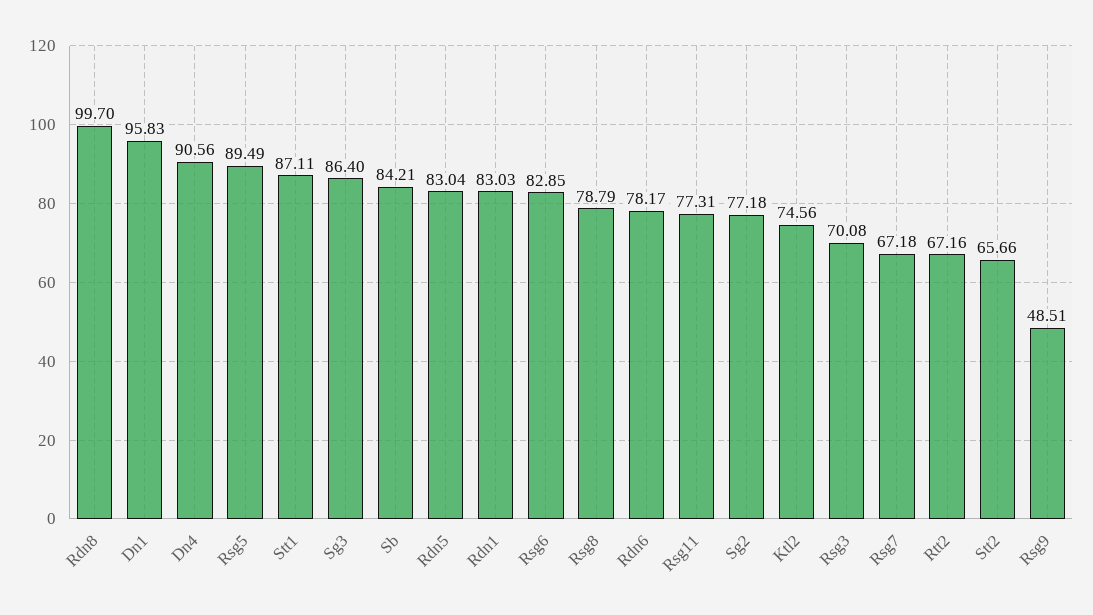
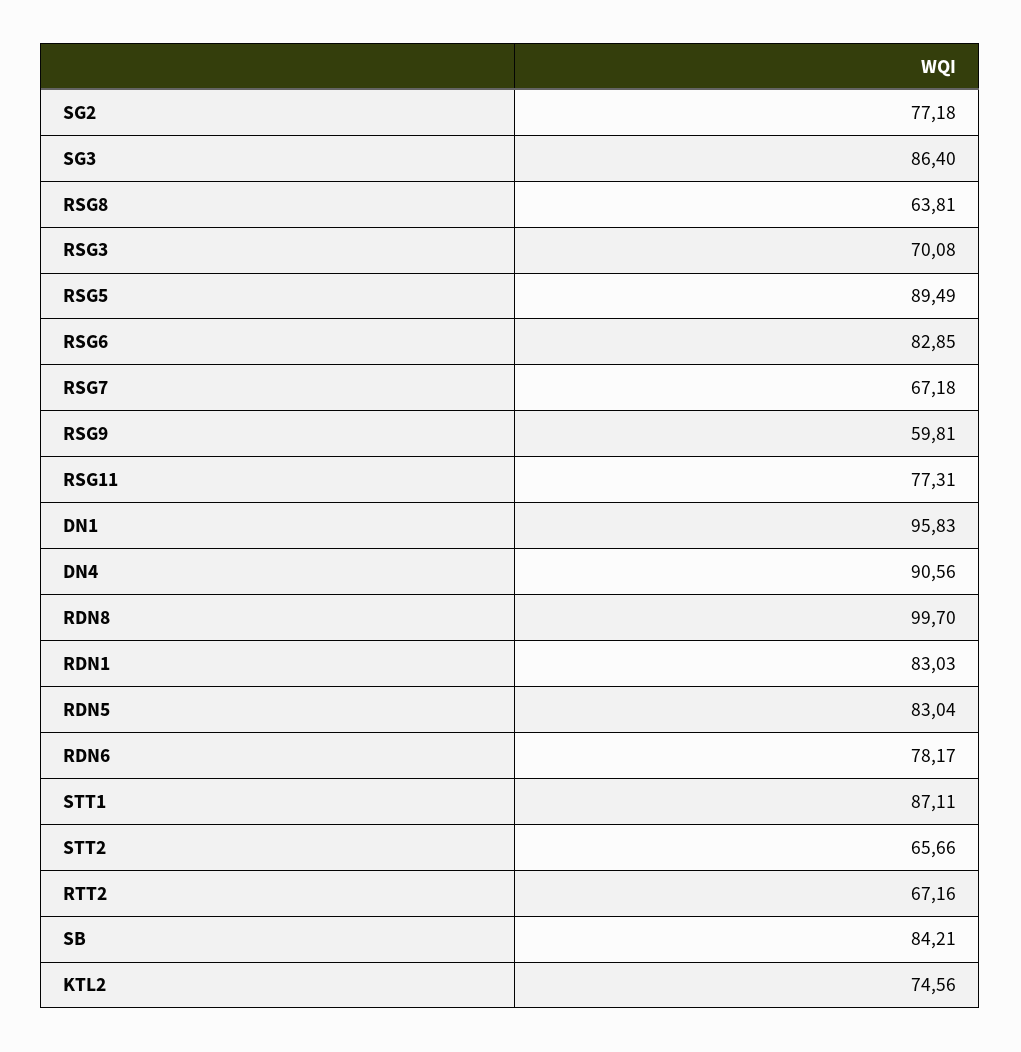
  {
    "Rdn8": 99.7,
    "Dn1": 95.83,
    "Dn4": 90.56,
    "Rsg5": 89.49,
    "Stt1": 87.11,
    "Sg3": 86.4,
    "Sb": 84.21,
    "Rdn5": 83.04,
    "Rdn1": 83.03,
    "Rsg6": 82.85,
-   "Rsg8": 78.79,
+   "Rsg8": 63.81,
    "Rdn6": 78.17,
    "Rsg11": 77.31,
    "Sg2": 77.18,
    "Ktl2": 74.56,
    "Rsg3": 70.08,
    "Rsg7": 67.18,
    "Rtt2": 67.16,
    "Stt2": 65.66,
-   "Rsg9": 48.51
+   "Rsg9": 59.81
  }

